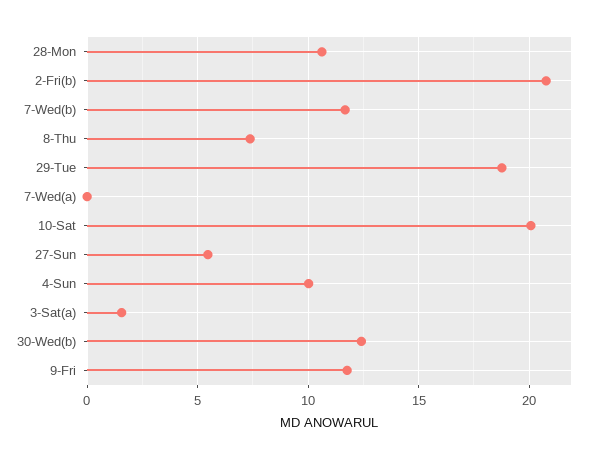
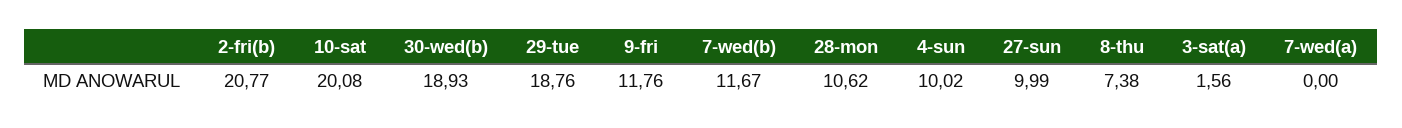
  {
    "28-Mon": 10.62,
    "2-Fri(b)": 20.77,
    "7-Wed(b)": 11.67,
    "8-Thu": 7.38,
    "29-Tue": 18.76,
    "7-Wed(a)": 0,
    "10-Sat": 20.08,
-   "27-Sun": 5.5,
+   "27-Sun": 9.99,
    "4-Sun": 10.02,
    "3-Sat(a)": 1.56,
-   "30-Wed(b)": 12.5,
+   "30-Wed(b)": 18.93,
    "9-Fri": 11.76
  }

